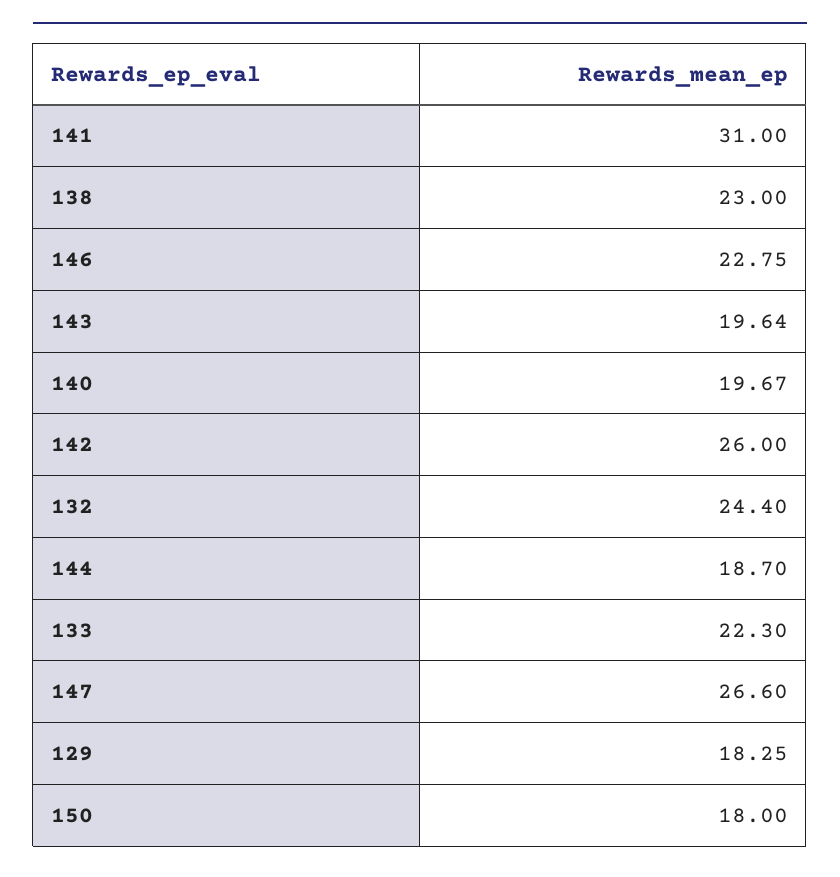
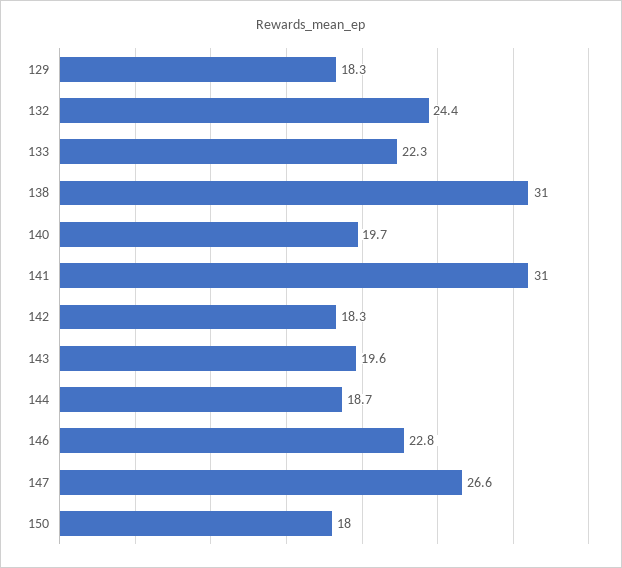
  {
    "141": 31,
-   "138": 23,
+   "138": 31,
    "146": 22.75,
    "143": 19.64,
    "140": 19.67,
-   "142": 26,
+   "142": 18.3,
    "132": 24.4,
    "144": 18.7,
    "133": 22.3,
    "147": 26.6,
    "129": 18.25,
    "150": 18
  }

